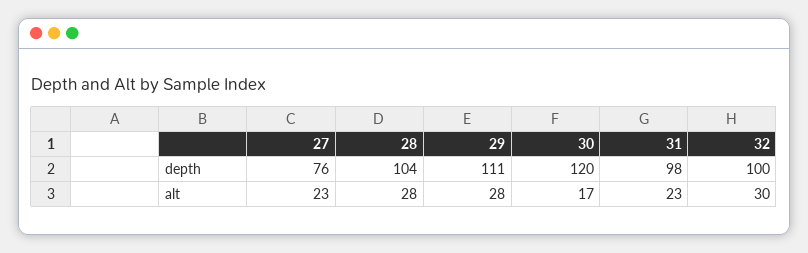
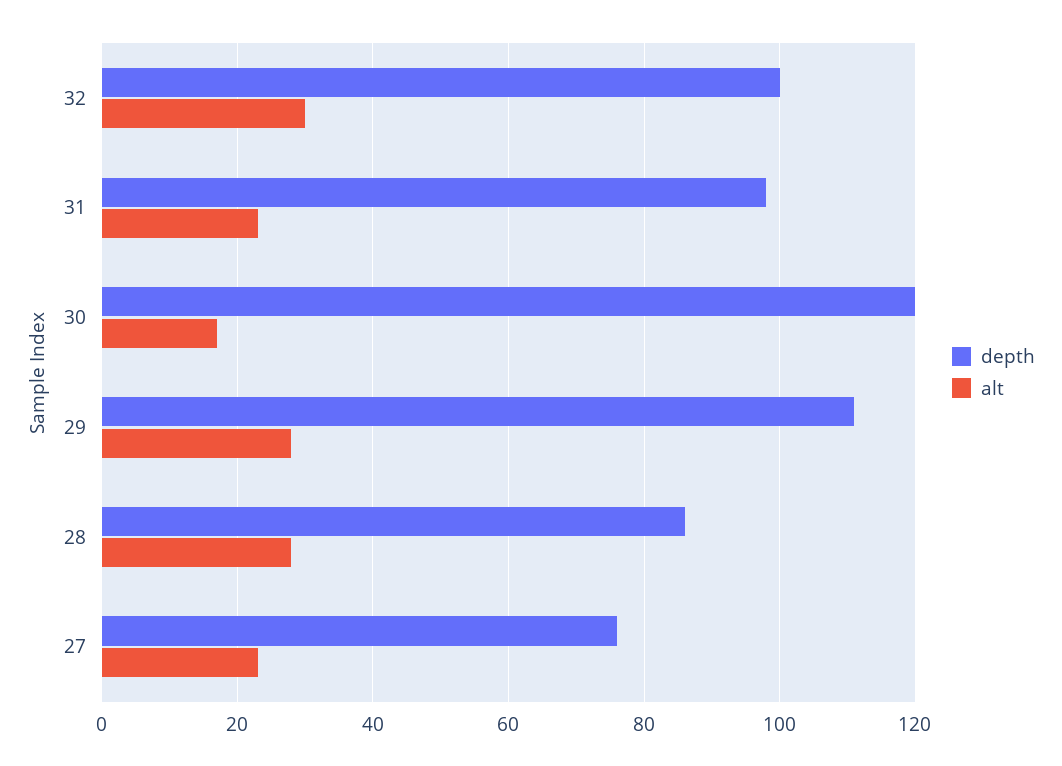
  {
    "depth": {
      "27": 76,
-     "28": 104,
+     "28": 85,
      "29": 111,
      "30": 120,
      "31": 98,
      "32": 100
    },
    "alt": {
      "27": 23,
      "28": 28,
      "29": 28,
      "30": 17,
      "31": 23,
      "32": 30
    }
  }

